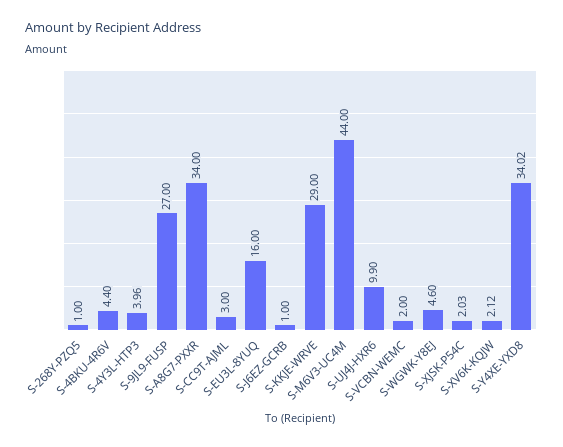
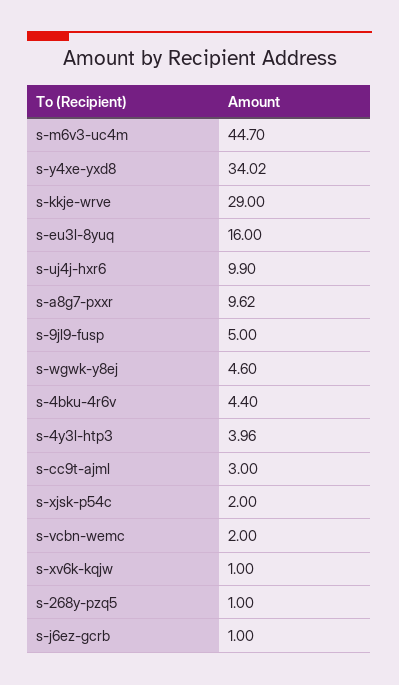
  {
    "S-268Y-PZQ5": 1,
    "S-4BKU-4R6V": 4.4,
    "S-4Y3L-HTP3": 3.96,
-   "S-9JL9-FUSP": 27,
+   "S-9JL9-FUSP": 5,
-   "S-A8G7-PXXR": 34,
+   "S-A8G7-PXXR": 9.62,
    "S-CC9T-AJML": 3,
    "S-EU3L-8YUQ": 16,
    "S-J6EZ-GCRB": 1,
    "S-KKJE-WRVE": 29,
-   "S-M6V3-UC4M": 44,
+   "S-M6V3-UC4M": 44.7,
    "S-UJ4J-HXR6": 9.9,
    "S-VCBN-WEMC": 2,
    "S-WGWK-Y8EJ": 4.6,
-   "S-XJSK-P54C": 2.03,
+   "S-XJSK-P54C": 2,
-   "S-XV6K-KQJW": 2.12,
+   "S-XV6K-KQJW": 1,
    "S-Y4XE-YXD8": 34.02
  }

